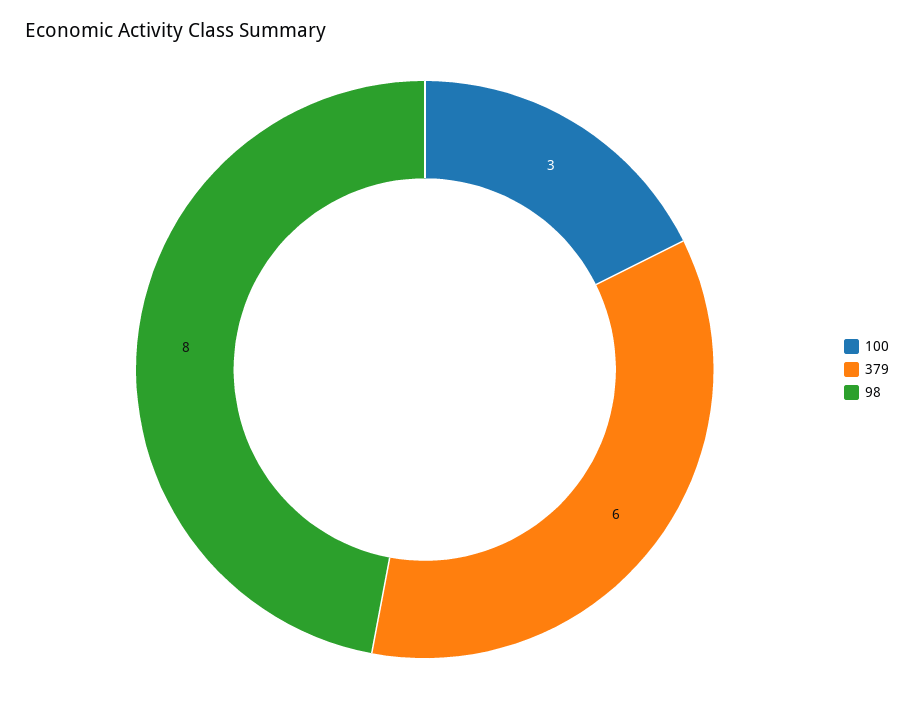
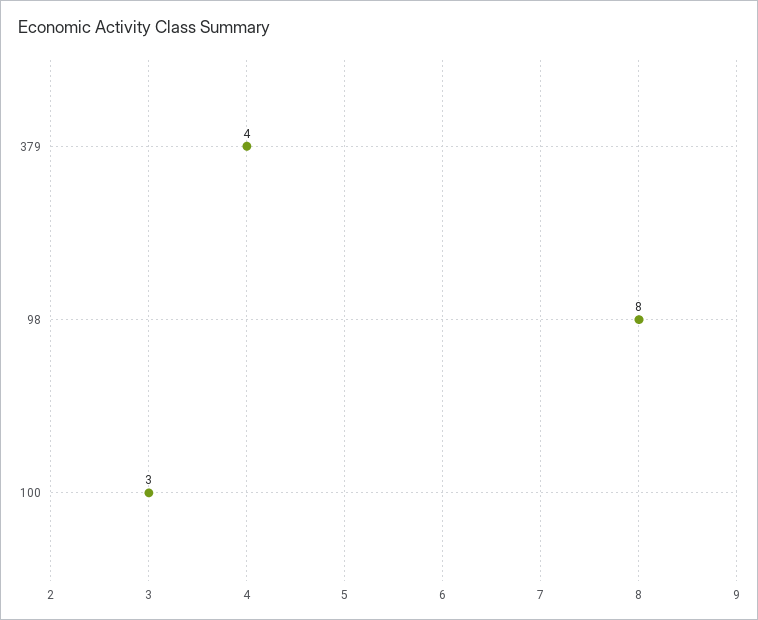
  {
    "100": 3,
-   "379": 6,
+   "379": 4,
    "98": 8
  }

